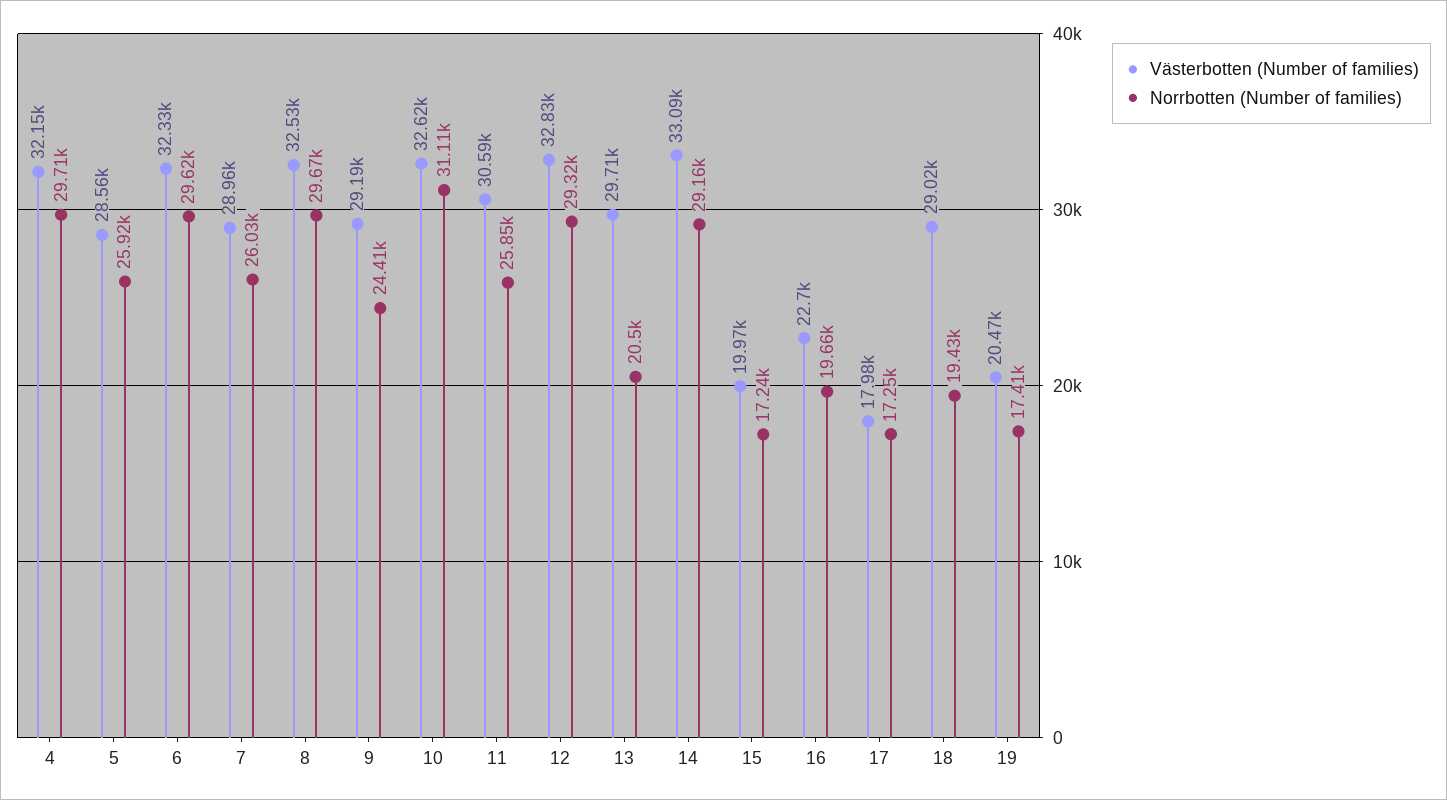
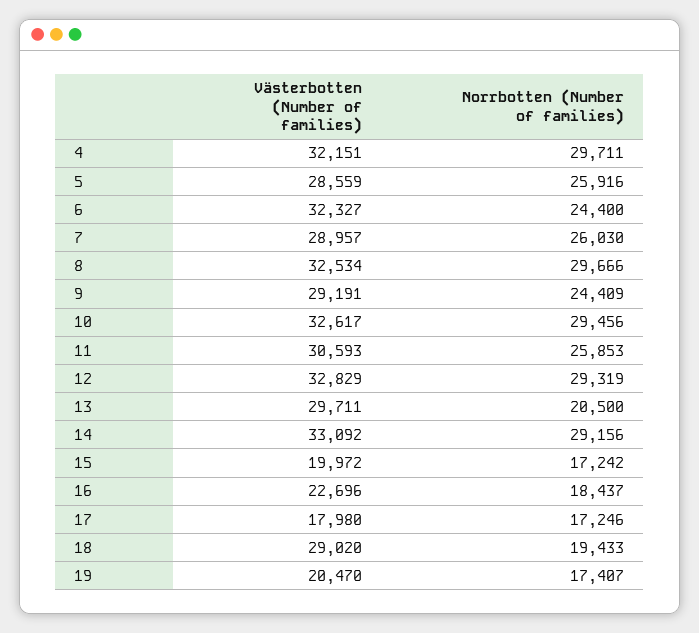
  {
    "Västerbotten (Number of families)": {
      "4": 32151,
      "5": 28559,
      "6": 32327,
      "7": 28957,
      "8": 32534,
      "9": 29191,
      "10": 32617,
      "11": 30593,
      "12": 32829,
      "13": 29711,
      "14": 33092,
      "15": 19972,
      "16": 22696,
      "17": 17980,
      "18": 29020,
      "19": 20470
    },
    "Norrbotten (Number of families)": {
      "4": 29711,
      "5": 25916,
-     "6": 29620,
+     "6": 24400,
      "7": 26030,
      "8": 29666,
      "9": 24409,
-     "10": 31110,
+     "10": 29456,
      "11": 25853,
      "12": 29319,
      "13": 20500,
      "14": 29156,
      "15": 17242,
-     "16": 19660,
+     "16": 18437,
      "17": 17246,
      "18": 19433,
      "19": 17407
    }
  }

